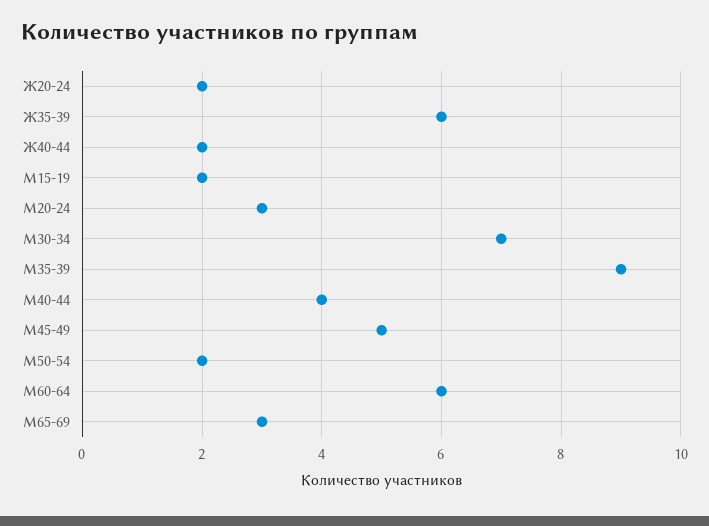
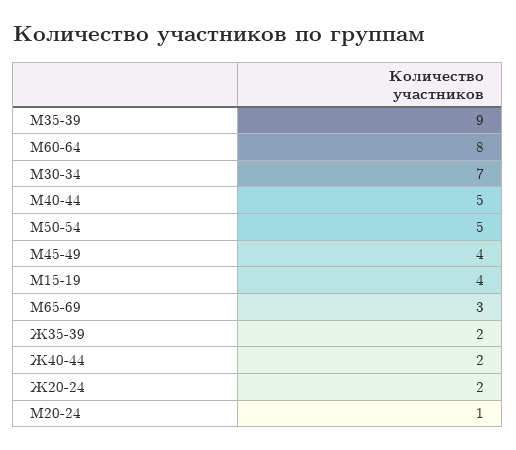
  {
    "Ж20-24": 2,
-   "Ж35-39": 6,
+   "Ж35-39": 2,
    "Ж40-44": 2,
-   "М15-19": 2,
+   "М15-19": 4,
-   "М20-24": 3,
+   "М20-24": 1,
    "М30-34": 7,
    "М35-39": 9,
-   "М40-44": 4,
+   "М40-44": 5,
-   "М45-49": 5,
+   "М45-49": 4,
-   "М50-54": 2,
+   "М50-54": 5,
-   "М60-64": 6,
+   "М60-64": 8,
    "М65-69": 3
  }

